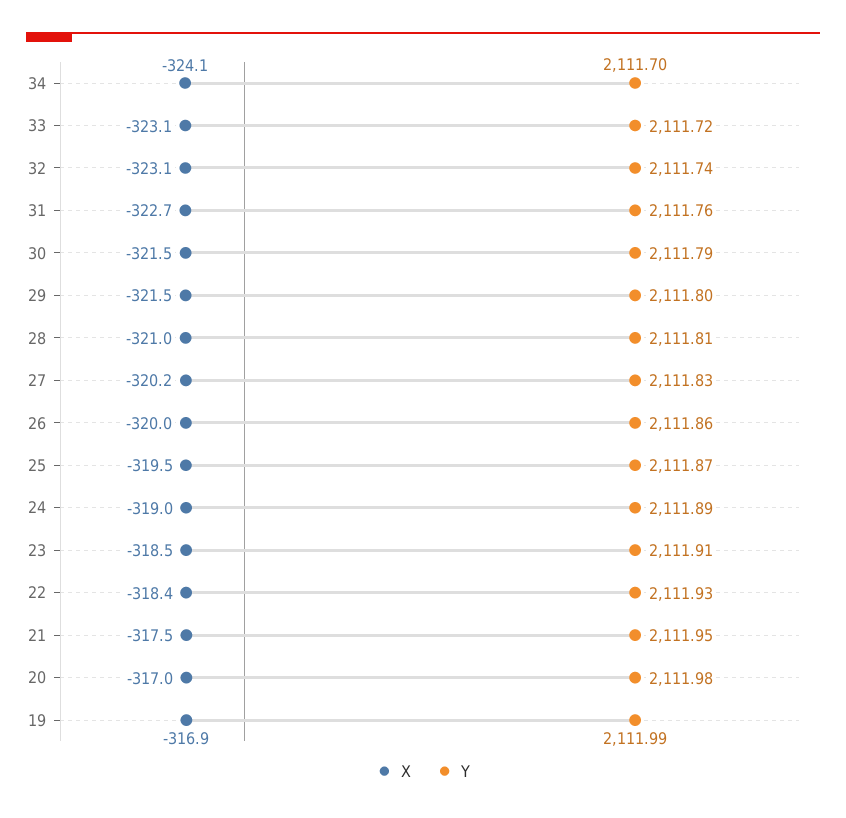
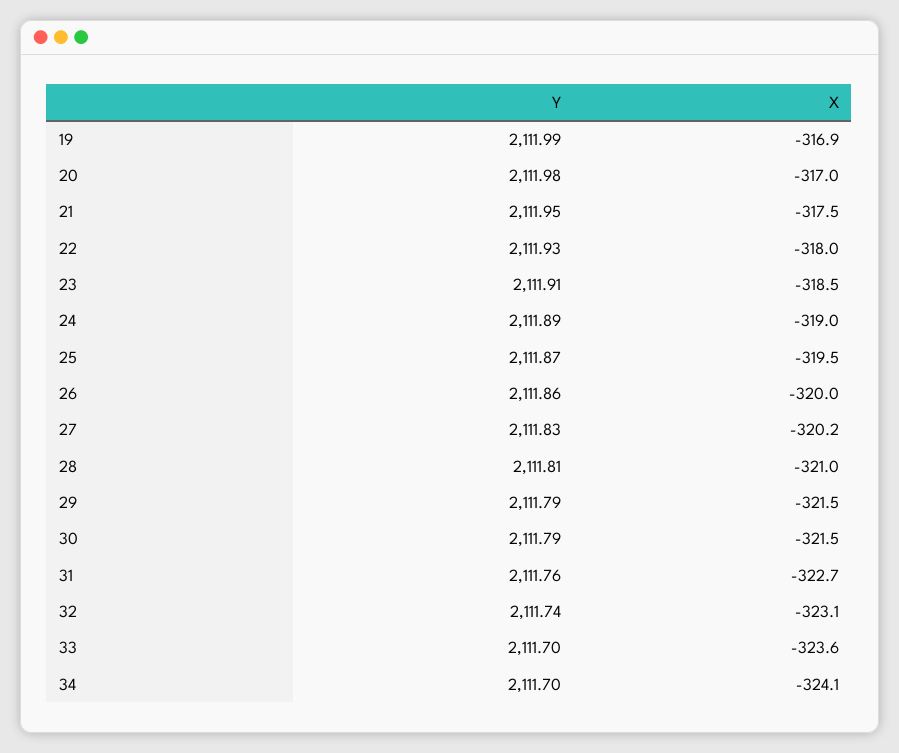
  {
    "X": {
      "34": -324.1,
-     "33": -323.1,
+     "33": -323.6,
      "32": -323.1,
      "31": -322.7,
      "30": -321.5,
      "29": -321.5,
      "28": -321,
      "27": -320.2,
      "26": -320,
      "25": -319.5,
      "24": -319,
      "23": -318.5,
-     "22": -318.4,
+     "22": -318,
      "21": -317.5,
      "20": -317,
      "19": -316.9
    },
    "Y": {
      "34": 2111.7,
-     "33": 2111.72,
+     "33": 2111.7,
      "32": 2111.74,
      "31": 2111.76,
      "30": 2111.79,
-     "29": 2111.8,
+     "29": 2111.79,
      "28": 2111.81,
      "27": 2111.83,
      "26": 2111.86,
      "25": 2111.87,
      "24": 2111.89,
      "23": 2111.91,
      "22": 2111.93,
      "21": 2111.95,
      "20": 2111.98,
      "19": 2111.99
    }
  }

